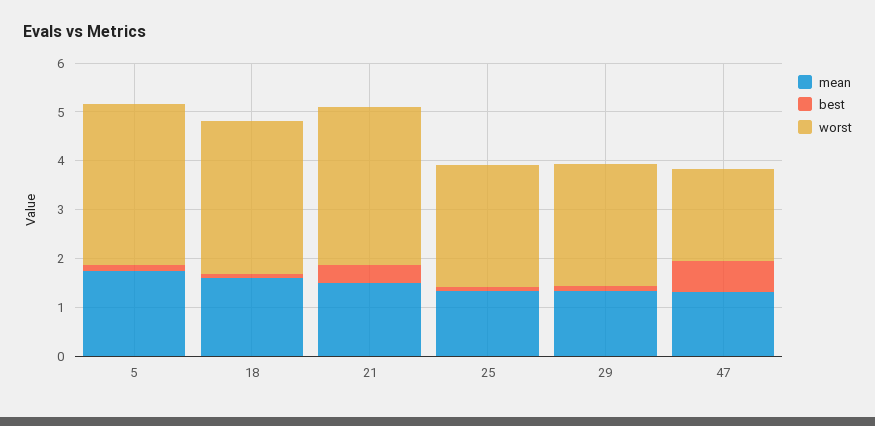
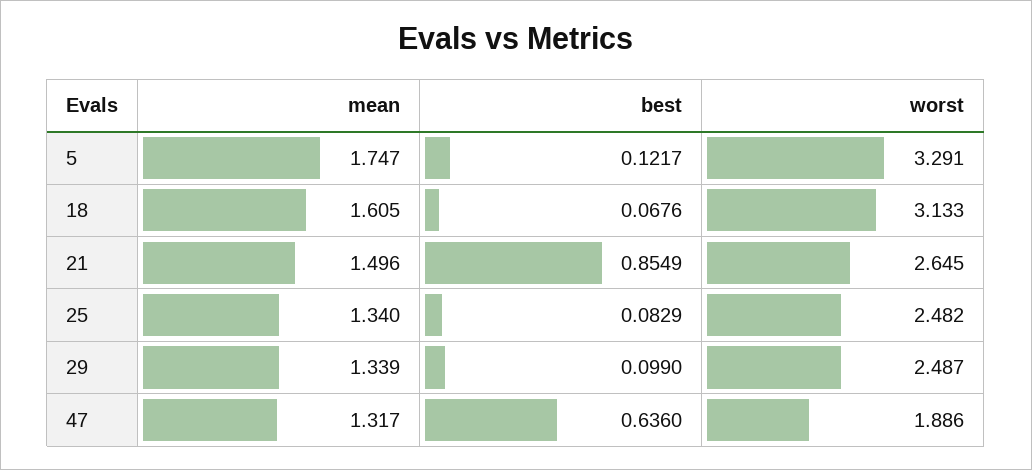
  {
    "mean": {
      "5": 1.747,
      "18": 1.605,
      "21": 1.496,
      "25": 1.34,
      "29": 1.339,
      "47": 1.317
    },
    "best": {
      "5": 0.1217,
      "18": 0.0676,
-     "21": 0.4,
+     "21": 0.8549,
      "25": 0.0829,
      "29": 0.099,
      "47": 0.636
    },
    "worst": {
      "5": 3.291,
      "18": 3.133,
-     "21": 3.2,
+     "21": 2.645,
      "25": 2.482,
      "29": 2.487,
      "47": 1.886
    }
  }

